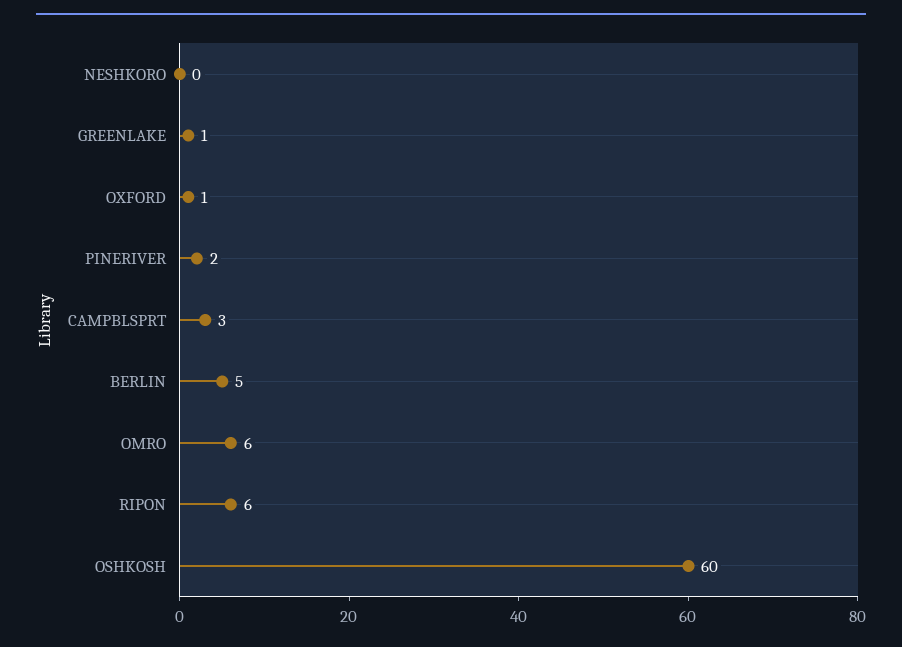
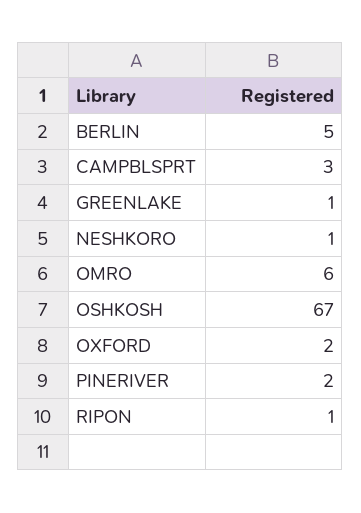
  {
-   "NESHKORO": 0,
+   "NESHKORO": 1,
    "GREENLAKE": 1,
-   "OXFORD": 1,
+   "OXFORD": 2,
    "PINERIVER": 2,
    "CAMPBLSPRT": 3,
    "BERLIN": 5,
    "OMRO": 6,
-   "RIPON": 6,
+   "RIPON": 1,
-   "OSHKOSH": 60
+   "OSHKOSH": 67
  }

